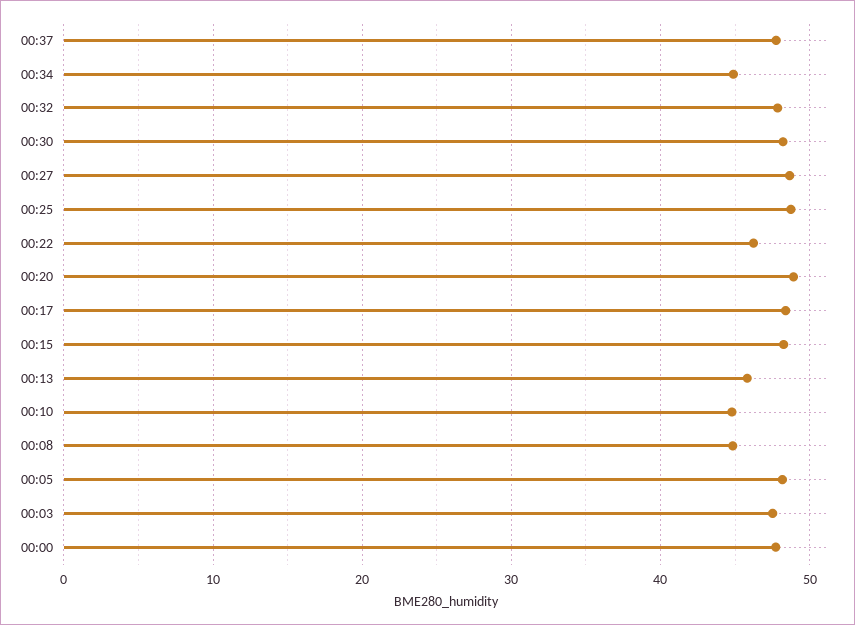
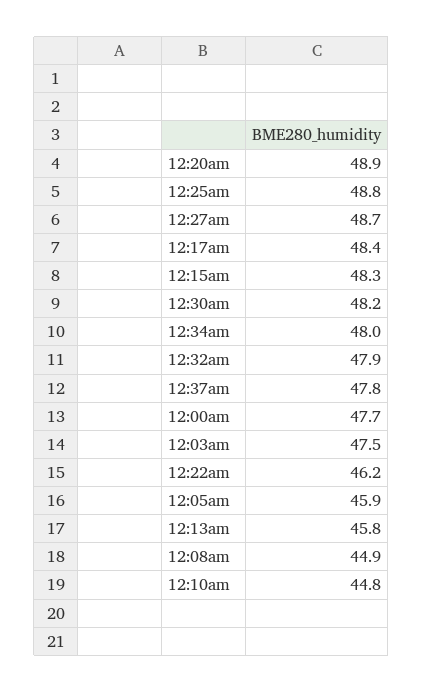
  {
    "00:37": 47.8,
-   "00:34": 45,
+   "00:34": 48,
    "00:32": 47.9,
    "00:30": 48.2,
    "00:27": 48.7,
    "00:25": 48.8,
    "00:22": 46.2,
    "00:20": 48.9,
    "00:17": 48.4,
    "00:15": 48.3,
    "00:13": 45.8,
    "00:10": 44.8,
    "00:08": 44.9,
-   "00:05": 48,
+   "00:05": 45.9,
    "00:03": 47.5,
    "00:00": 47.7
  }

